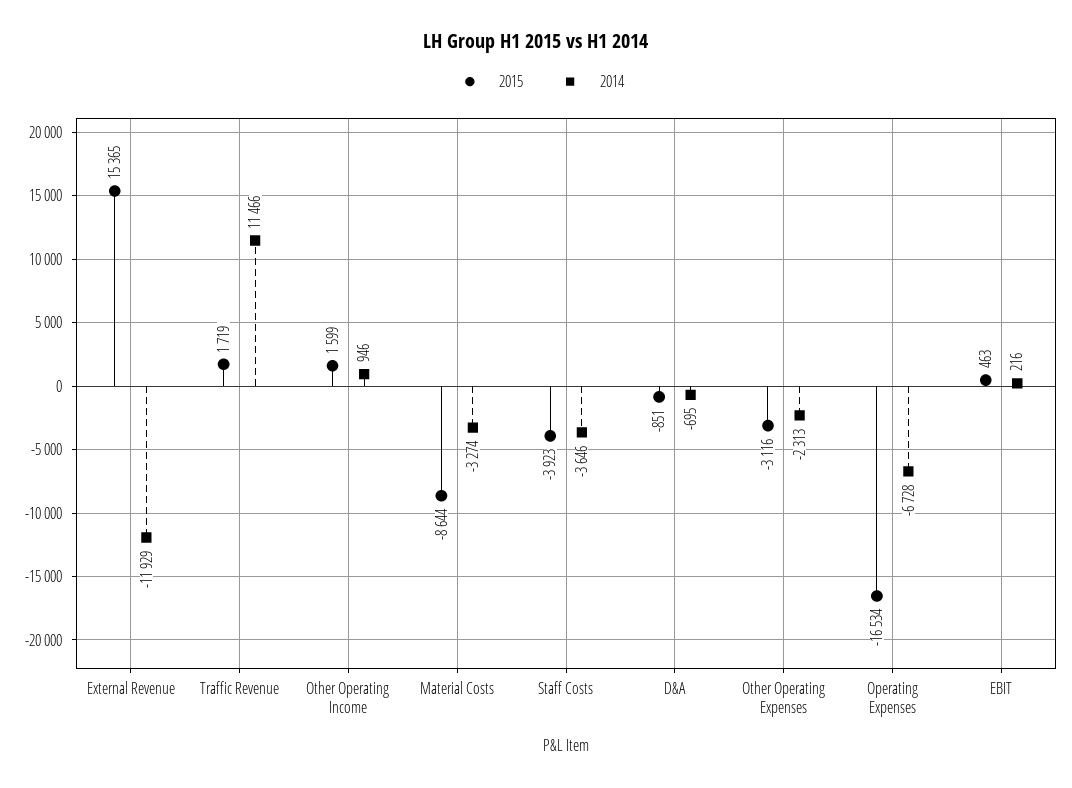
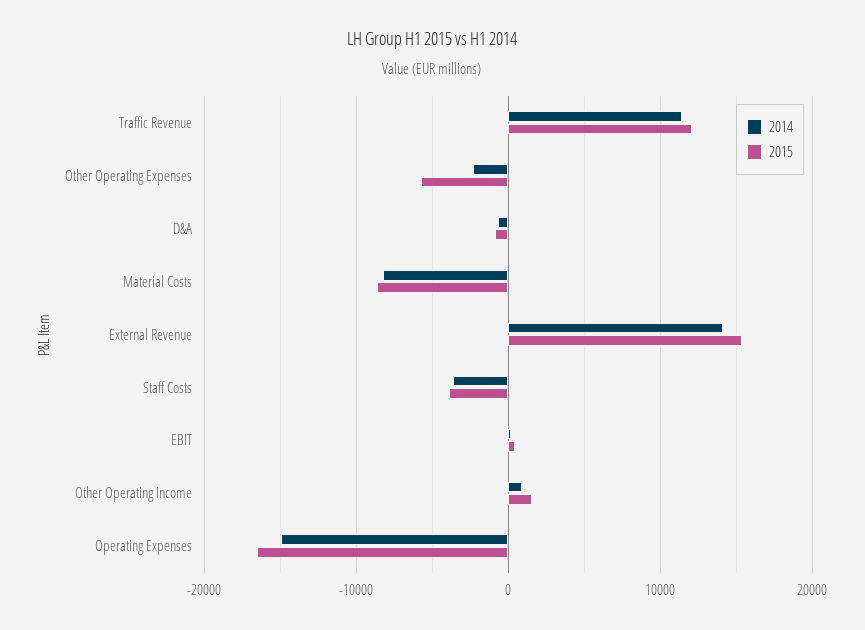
  {
    "2015": {
      "External Revenue": 15365,
-     "Traffic Revenue": 1719,
+     "Traffic Revenue": 12000,
      "Other Operating Income": 1599,
      "Material Costs": -8644,
      "Staff Costs": -3923,
      "D&A": -851,
-     "Other Operating Expenses": -3116,
+     "Other Operating Expenses": -6000,
      "Operating Expenses": -16534,
      "EBIT": 463
    },
    "2014": {
-     "External Revenue": -11929,
+     "External Revenue": 14000,
      "Traffic Revenue": 11466,
      "Other Operating Income": 946,
-     "Material Costs": -3274,
+     "Material Costs": -8000,
      "Staff Costs": -3646,
      "D&A": -695,
      "Other Operating Expenses": -2313,
-     "Operating Expenses": -6728,
+     "Operating Expenses": -15000,
      "EBIT": 216
    }
  }

